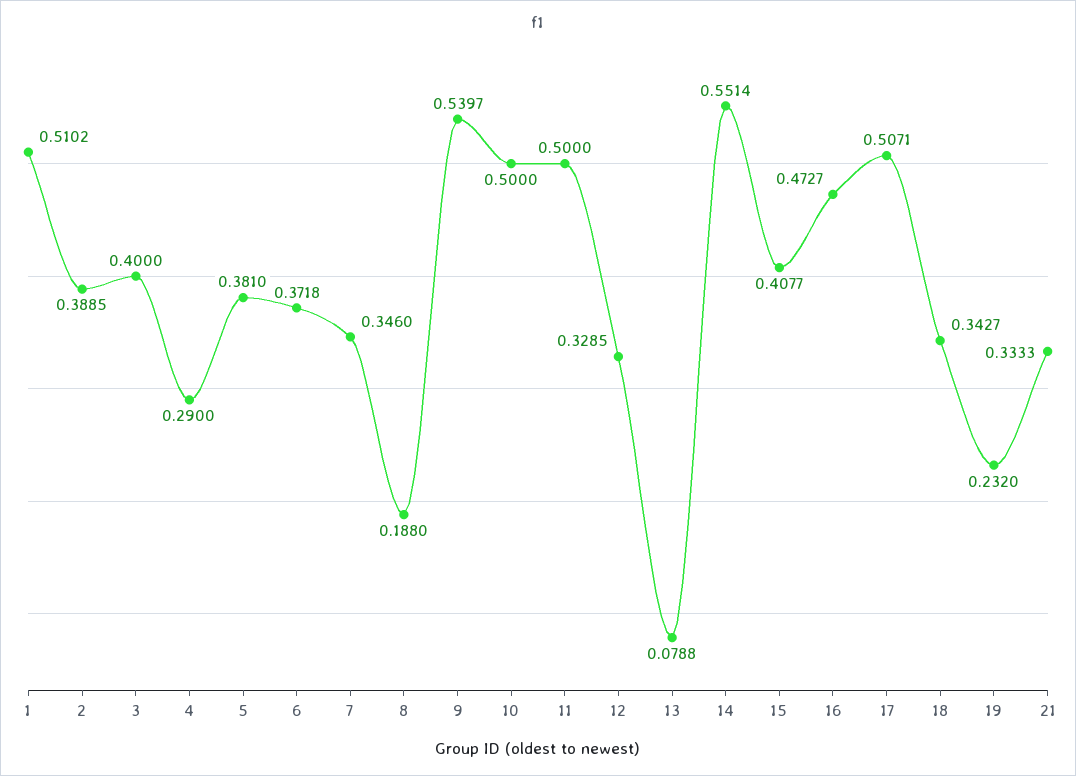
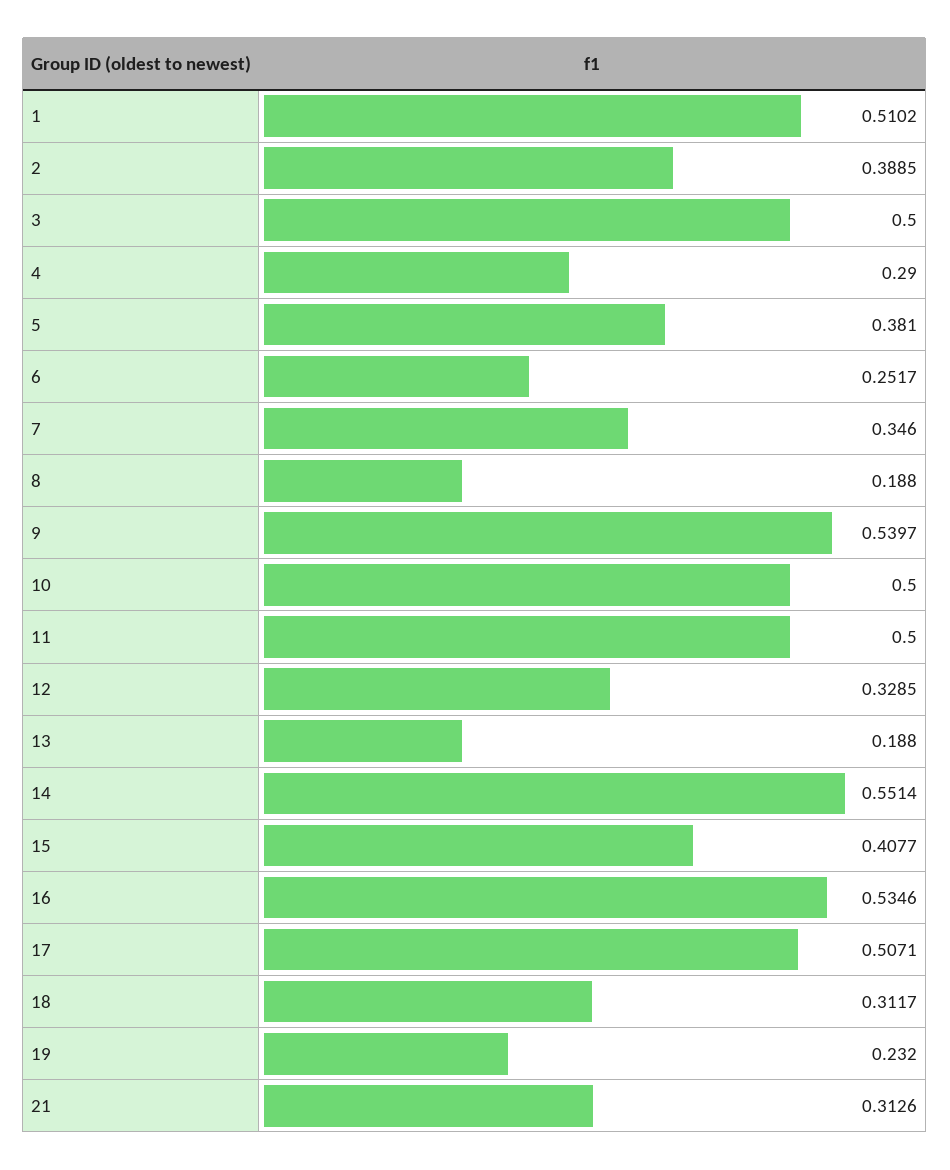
  {
    "1": 0.5102,
    "2": 0.3885,
-   "3": 0.4,
+   "3": 0.5,
    "4": 0.29,
    "5": 0.381,
-   "6": 0.3718,
+   "6": 0.2517,
    "7": 0.346,
    "8": 0.188,
    "9": 0.5397,
    "10": 0.5,
    "11": 0.5,
    "12": 0.3285,
-   "13": 0.0788,
+   "13": 0.188,
    "14": 0.5514,
    "15": 0.4077,
-   "16": 0.4727,
+   "16": 0.5346,
    "17": 0.5071,
-   "18": 0.3427,
+   "18": 0.3117,
    "19": 0.232,
-   "21": 0.3333
+   "21": 0.3126
  }

